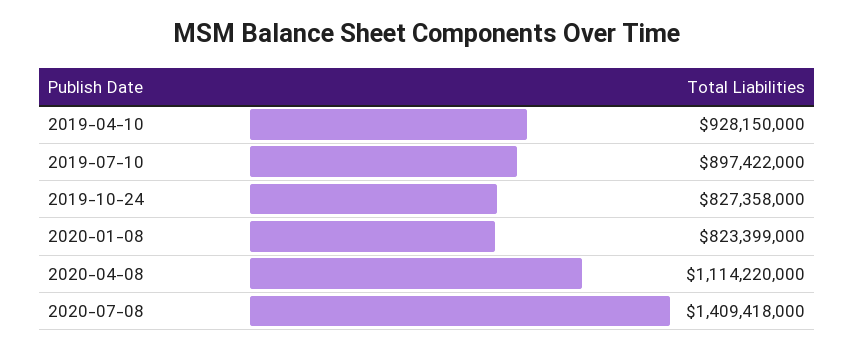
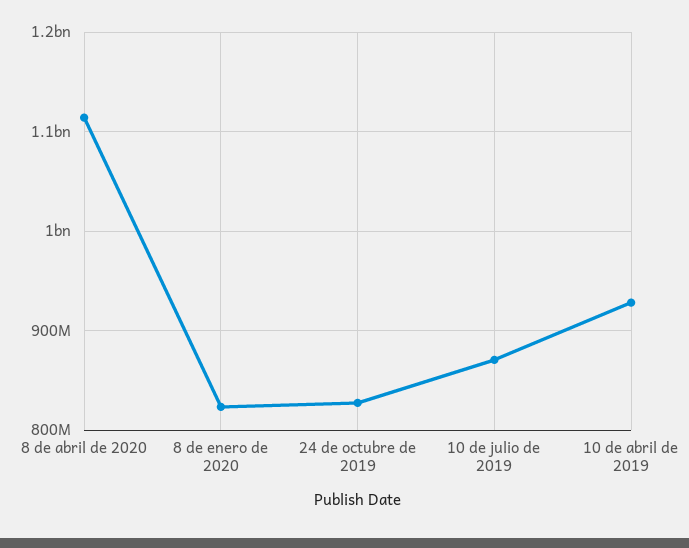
  {
    "2019-04-10": 928150000,
-   "2019-07-10": 897422000,
+   "2019-07-10": 870000000,
    "2019-10-24": 827358000,
    "2020-01-08": 823399000,
-   "2020-04-08": 1114220000,
+   "2020-04-08": 1114220000
-   "2020-07-08": 1409418000
  }

